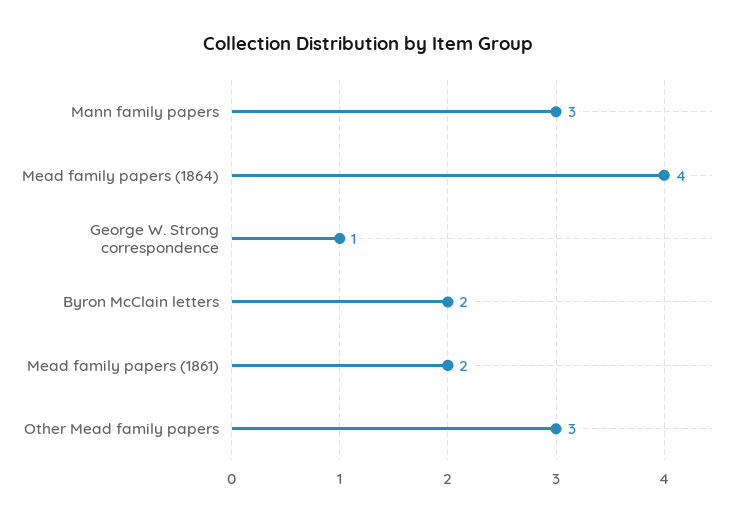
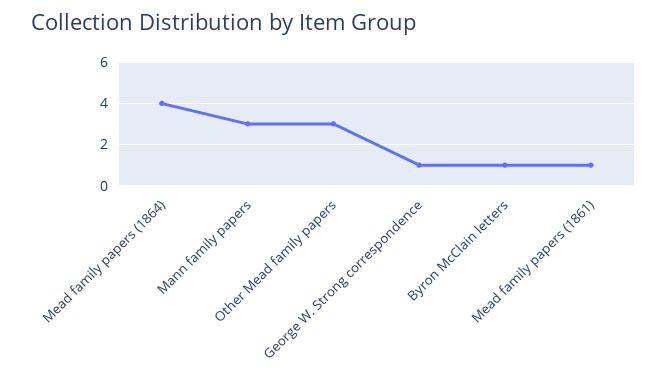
  {
    "Mann family papers": 3,
    "Mead family papers (1864)": 4,
    "George W. Strong correspondence": 1,
-   "Byron McClain letters": 2,
+   "Byron McClain letters": 1,
-   "Mead family papers (1861)": 2,
+   "Mead family papers (1861)": 1,
    "Other Mead family papers": 3
  }

